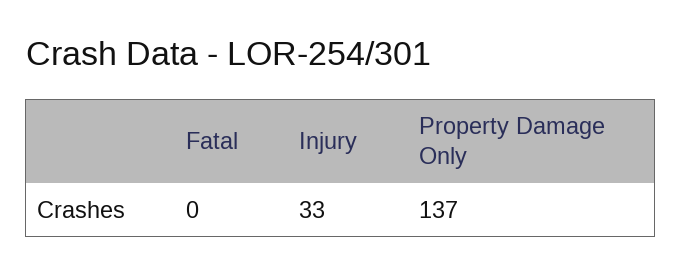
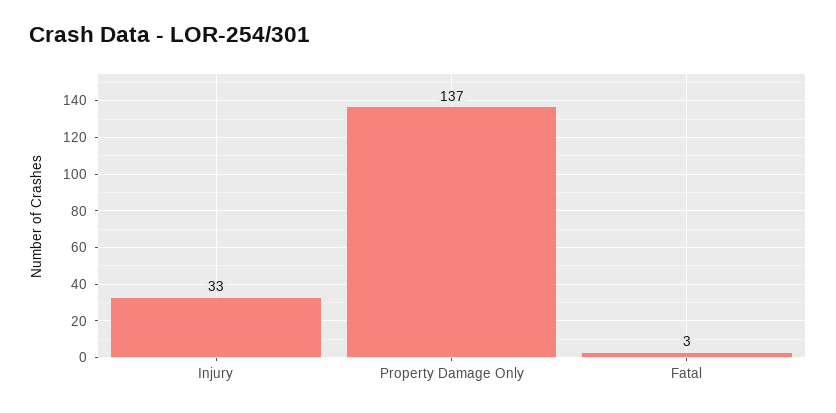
  {
-   "Fatal": 0,
+   "Fatal": 3,
    "Injury": 33,
    "Property Damage Only": 137
  }

